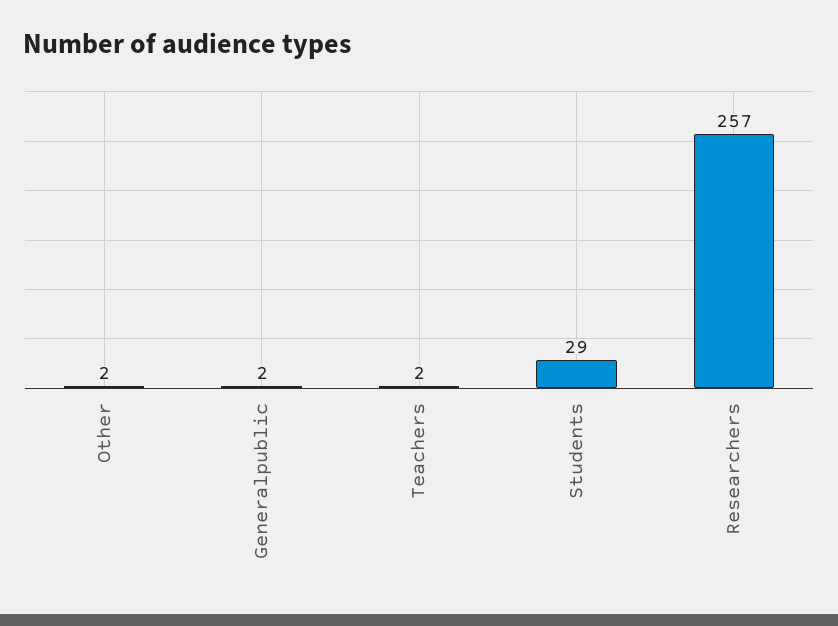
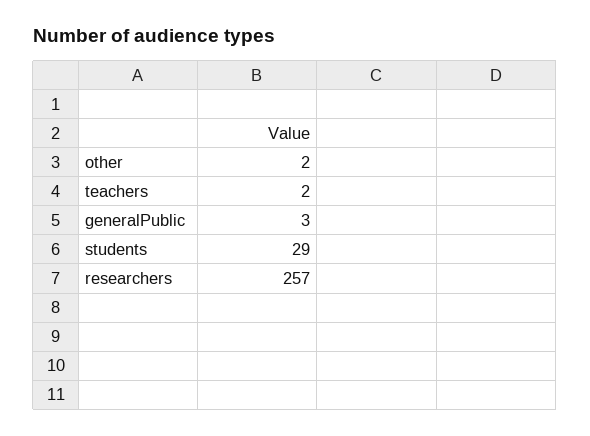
  {
    "Other": 2,
-   "Generalpublic": 2,
+   "Generalpublic": 3,
    "Teachers": 2,
    "Students": 29,
    "Researchers": 257
  }

